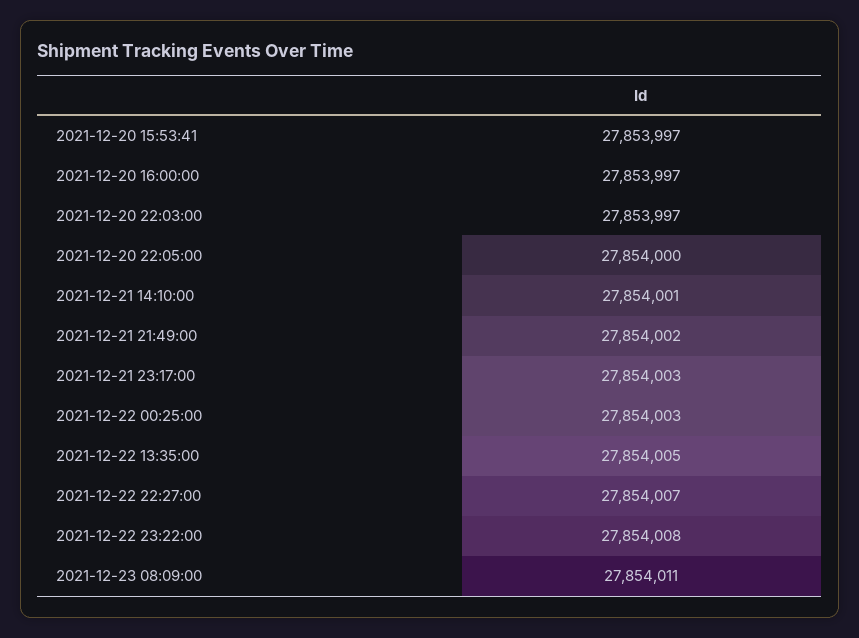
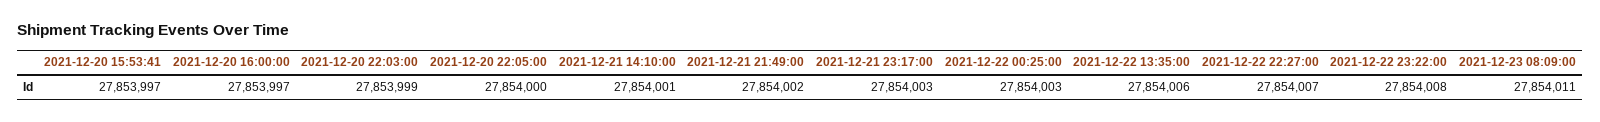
  {
    "2021-12-20 15:53:41": 27853997,
    "2021-12-20 16:00:00": 27853997,
-   "2021-12-20 22:03:00": 27853997,
+   "2021-12-20 22:03:00": 27853999,
    "2021-12-20 22:05:00": 27854000,
    "2021-12-21 14:10:00": 27854001,
    "2021-12-21 21:49:00": 27854002,
    "2021-12-21 23:17:00": 27854003,
    "2021-12-22 00:25:00": 27854003,
-   "2021-12-22 13:35:00": 27854005,
+   "2021-12-22 13:35:00": 27854006,
    "2021-12-22 22:27:00": 27854007,
    "2021-12-22 23:22:00": 27854008,
    "2021-12-23 08:09:00": 27854011
  }

